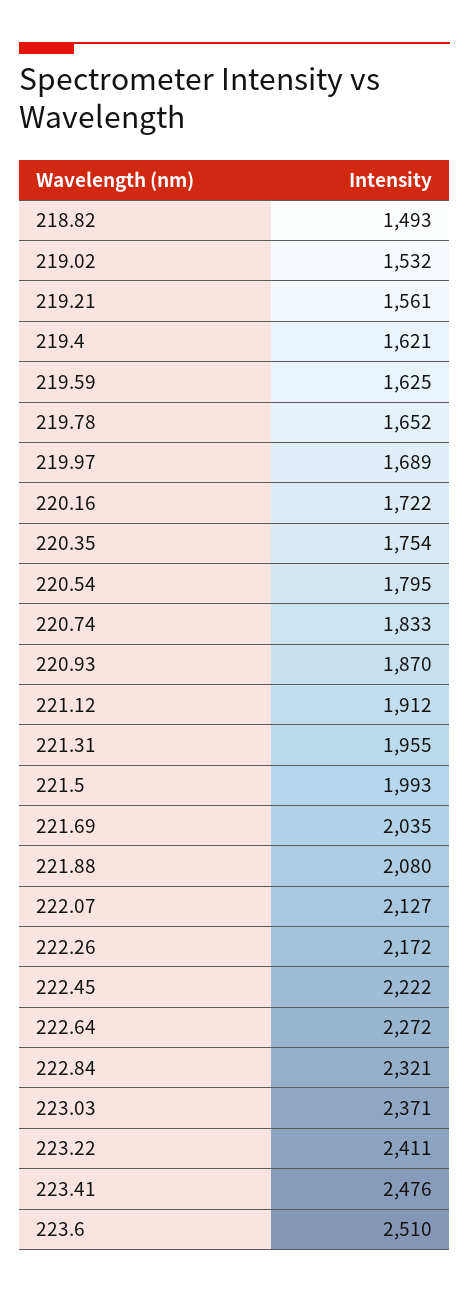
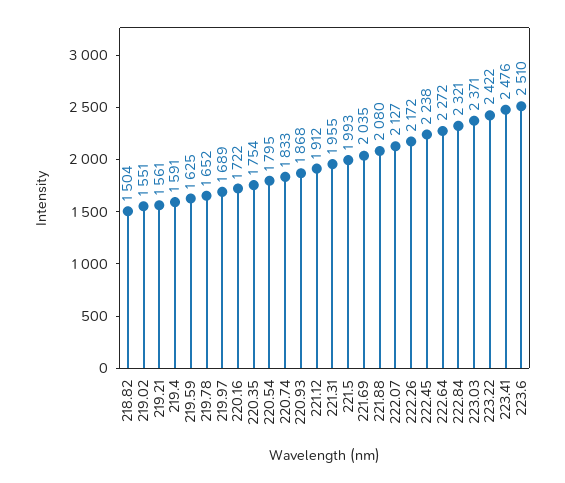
  {
-   "218.82": 1493,
+   "218.82": 1504,
-   "219.02": 1532,
+   "219.02": 1551,
    "219.21": 1561,
-   "219.4": 1621,
+   "219.4": 1591,
    "219.59": 1625,
    "219.78": 1652,
    "219.97": 1689,
    "220.16": 1722,
    "220.35": 1754,
    "220.54": 1795,
    "220.74": 1833,
-   "220.93": 1870,
+   "220.93": 1868,
    "221.12": 1912,
    "221.31": 1955,
    "221.5": 1993,
    "221.69": 2035,
    "221.88": 2080,
    "222.07": 2127,
    "222.26": 2172,
-   "222.45": 2222,
+   "222.45": 2238,
    "222.64": 2272,
    "222.84": 2321,
    "223.03": 2371,
-   "223.22": 2411,
+   "223.22": 2422,
    "223.41": 2476,
    "223.6": 2510
  }

